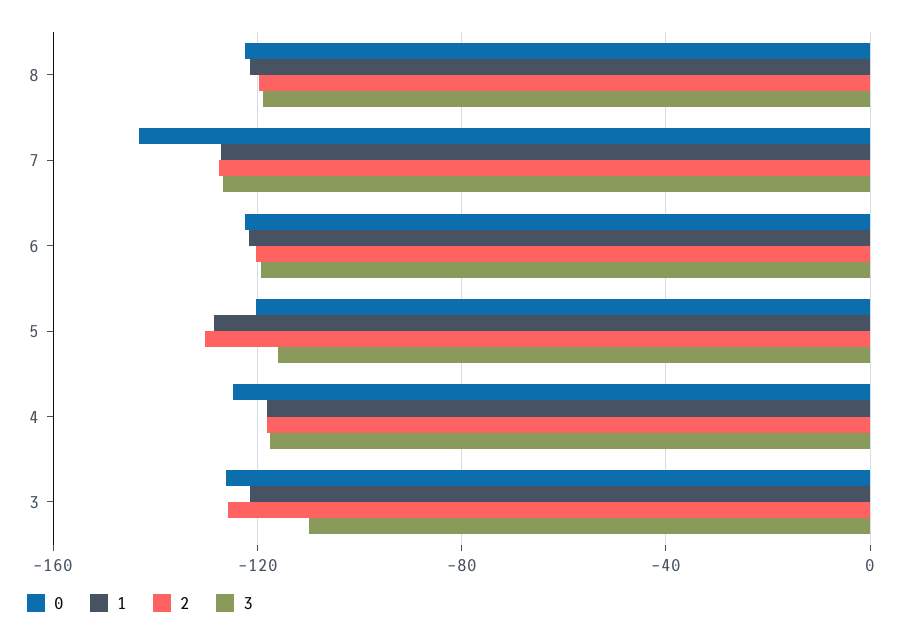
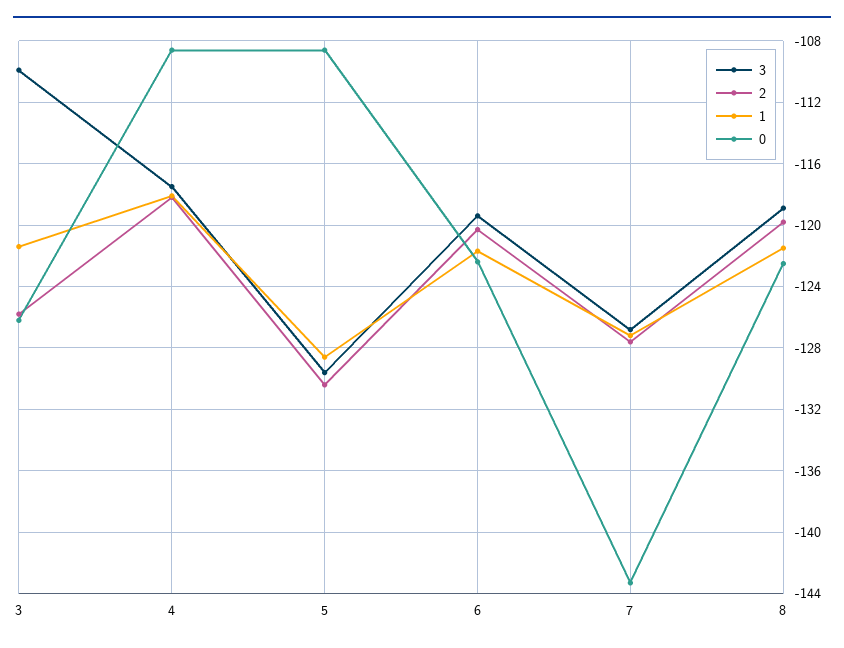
  {
    "0": {
      "8": -122.5,
      "7": -143.5,
      "6": -122.5,
-     "5": -120,
+     "5": -108.5,
-     "4": -125,
+     "4": -108.5,
      "3": -126
    },
    "1": {
      "8": -121.5,
      "7": -127,
      "6": -121.5,
      "5": -128.5,
      "4": -118,
      "3": -121.5
    },
    "2": {
      "8": -120,
      "7": -127.5,
      "6": -120.5,
      "5": -130.5,
      "4": -118,
      "3": -126
    },
    "3": {
      "8": -119,
      "7": -127,
      "6": -119.5,
-     "5": -115,
+     "5": -129.5,
      "4": -117.5,
      "3": -110
    }
  }

